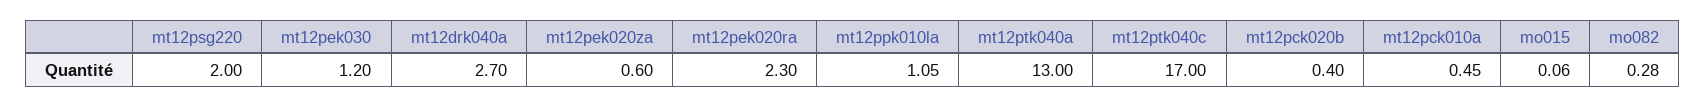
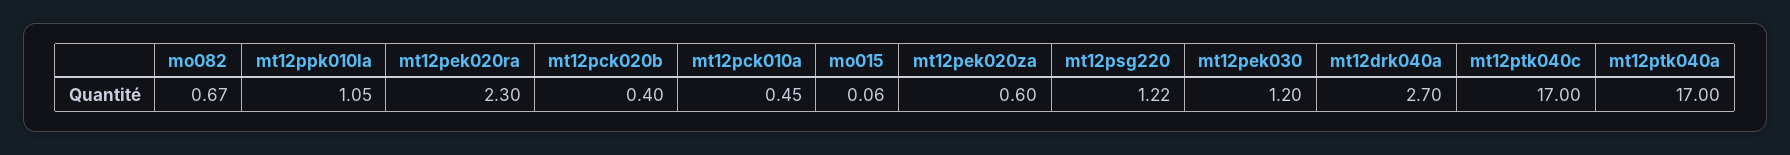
  {
-   "mt12psg220": 2,
+   "mt12psg220": 1.22,
    "mt12pek030": 1.2,
    "mt12drk040a": 2.7,
    "mt12pek020za": 0.6,
    "mt12pek020ra": 2.3,
    "mt12ppk010la": 1.05,
-   "mt12ptk040a": 13,
+   "mt12ptk040a": 17,
    "mt12ptk040c": 17,
    "mt12pck020b": 0.4,
    "mt12pck010a": 0.45,
    "mo015": 0.06,
-   "mo082": 0.28
+   "mo082": 0.67
  }

